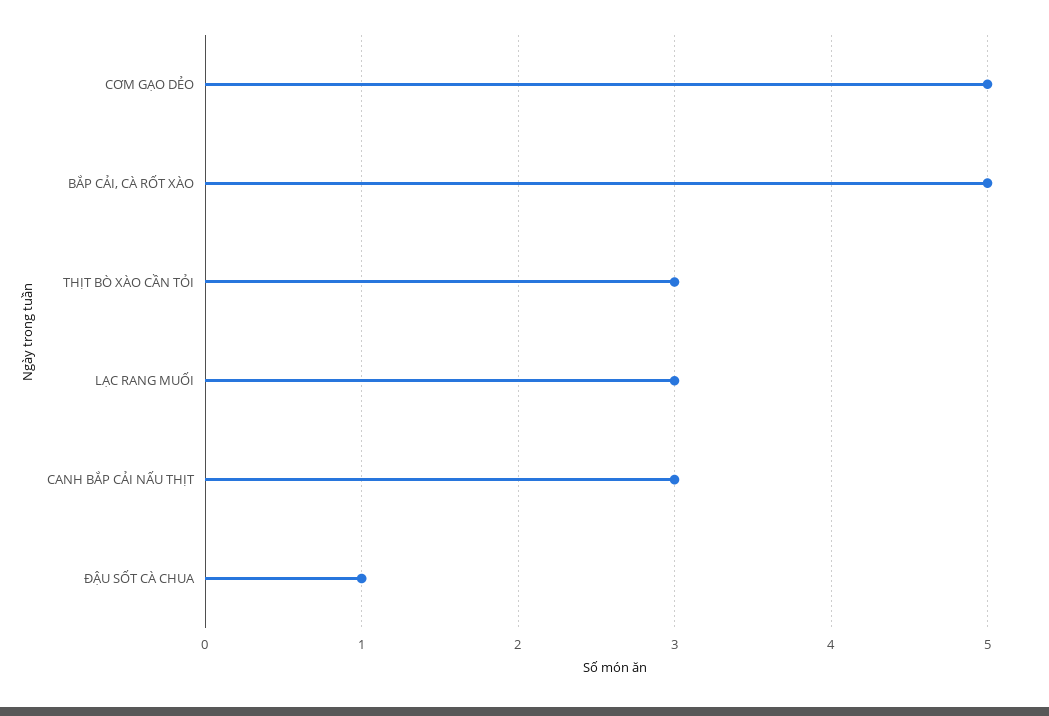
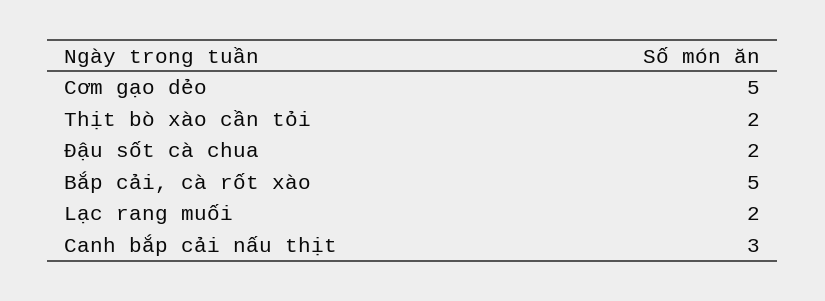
  {
    "CƠM GẠO DẺO": 5,
    "BẮP CẢI, CÀ RỐT XÀO": 5,
-   "THỊT BÒ XÀO CẦN TỎI": 3,
+   "THỊT BÒ XÀO CẦN TỎI": 2,
-   "LẠC RANG MUỐI": 3,
+   "LẠC RANG MUỐI": 2,
    "CANH BẮP CẢI NẤU THỊT": 3,
-   "ĐẬU SỐT CÀ CHUA": 1
+   "ĐẬU SỐT CÀ CHUA": 2
  }

